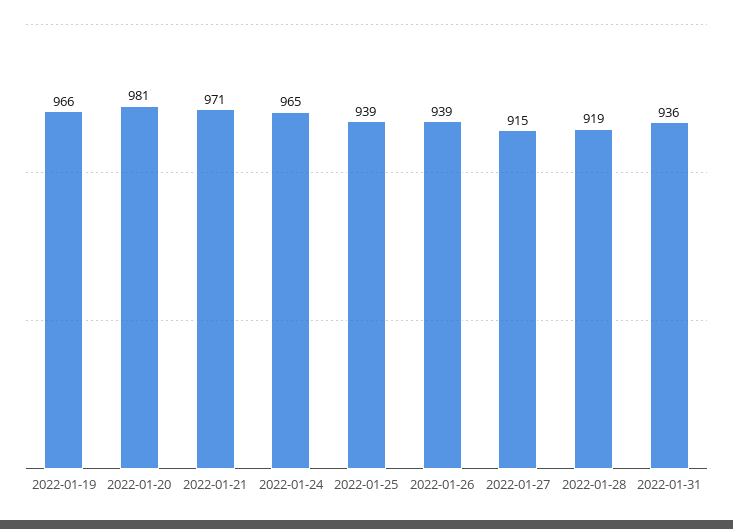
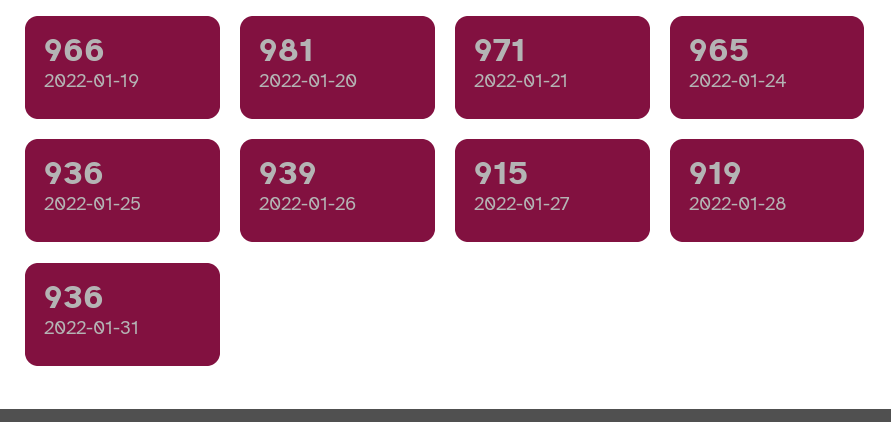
  {
    "2022-01-19": 966,
    "2022-01-20": 981,
    "2022-01-21": 971,
    "2022-01-24": 965,
-   "2022-01-25": 939,
+   "2022-01-25": 936,
    "2022-01-26": 939,
    "2022-01-27": 915,
    "2022-01-28": 919,
    "2022-01-31": 936
  }

